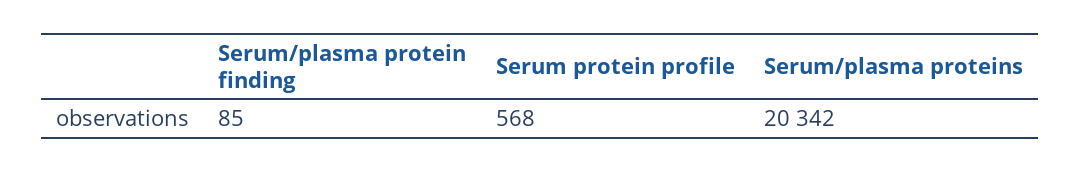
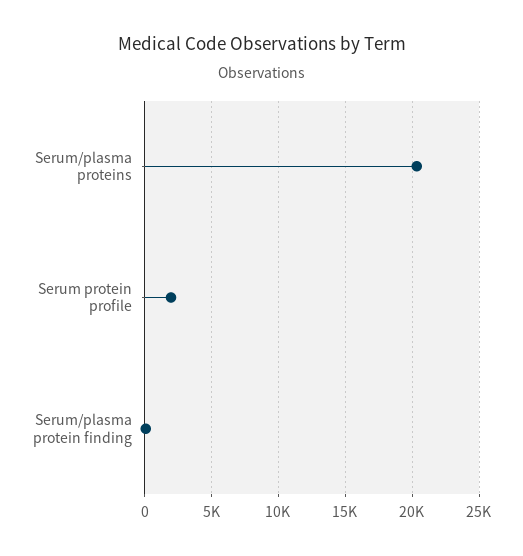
  {
    "Serum/plasma protein finding": 85,
-   "Serum protein profile": 568,
+   "Serum protein profile": 2000,
    "Serum/plasma proteins": 20342
  }

